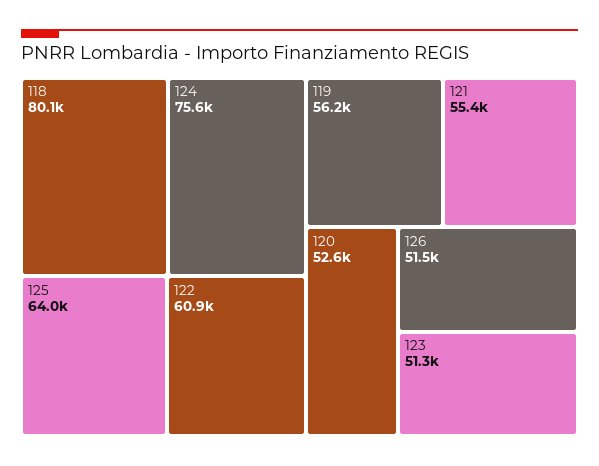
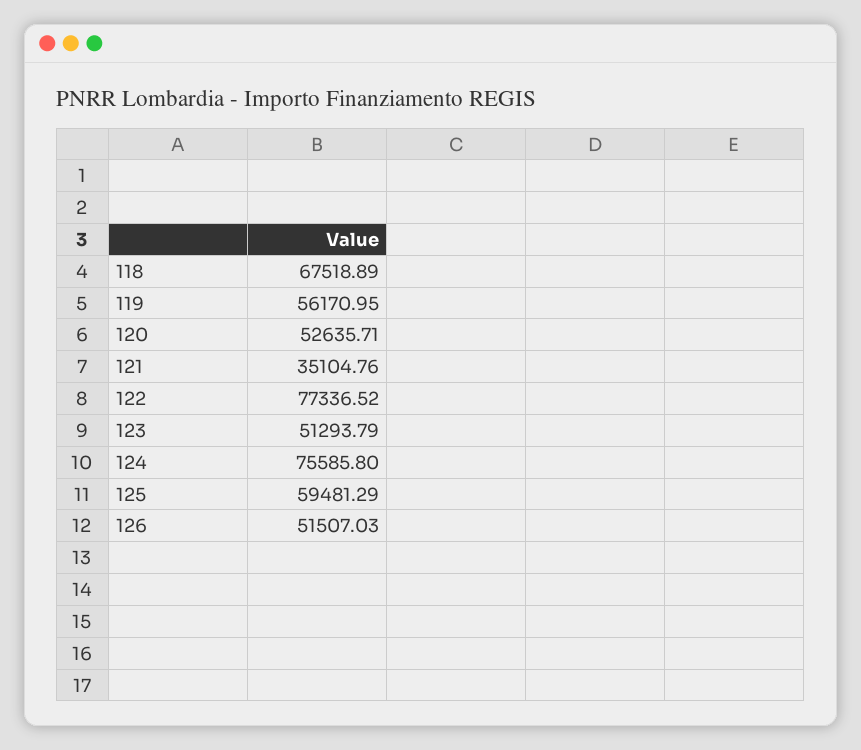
  {
-   "118": 80100,
+   "118": 67518.89,
    "124": 75585.8,
-   "125": 64000,
+   "125": 59481.29,
-   "122": 60900,
+   "122": 77336.52,
    "119": 56170.95,
-   "121": 55400,
+   "121": 35104.76,
    "120": 52635.71,
    "126": 51507.03,
    "123": 51293.79
  }

